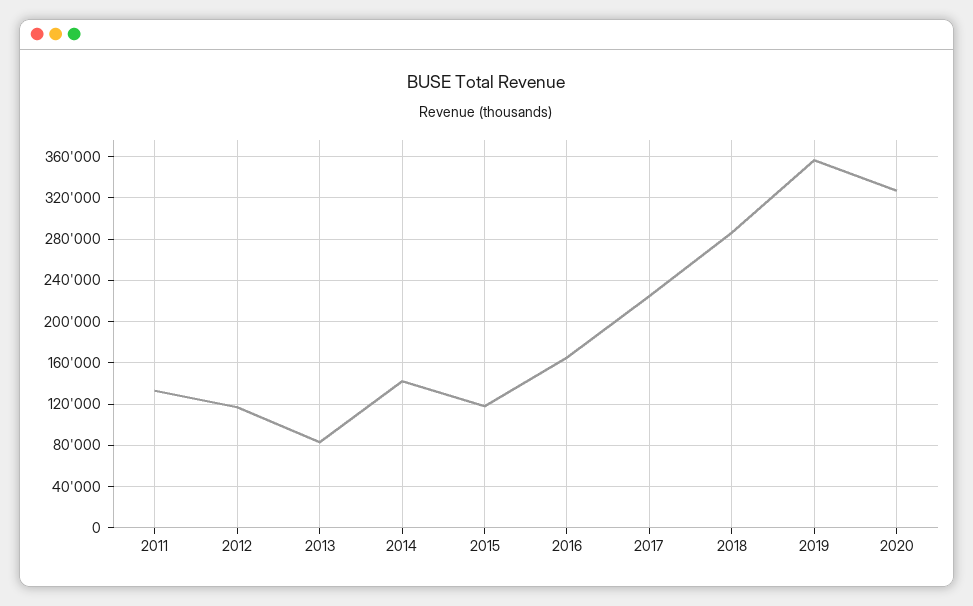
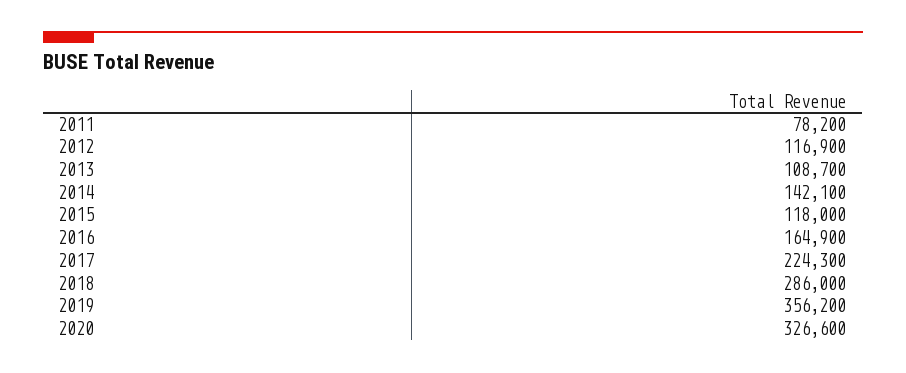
  {
-   "2011": 130000,
+   "2011": 78200,
    "2012": 116900,
-   "2013": 80000,
+   "2013": 108700,
    "2014": 142100,
    "2015": 118000,
    "2016": 164900,
    "2017": 224300,
    "2018": 286000,
    "2019": 356200,
    "2020": 326600
  }

